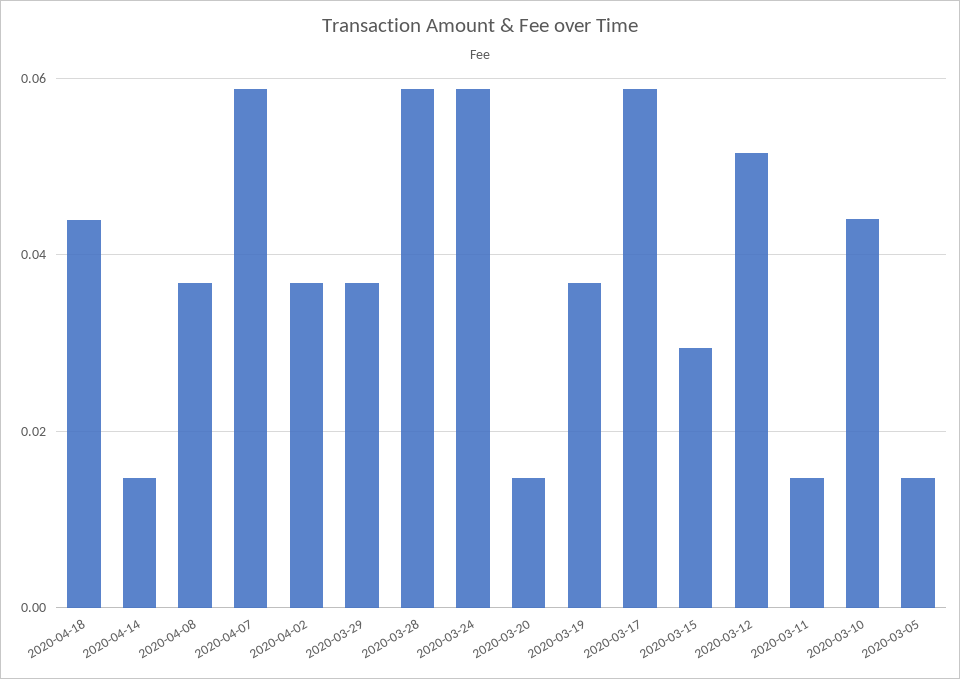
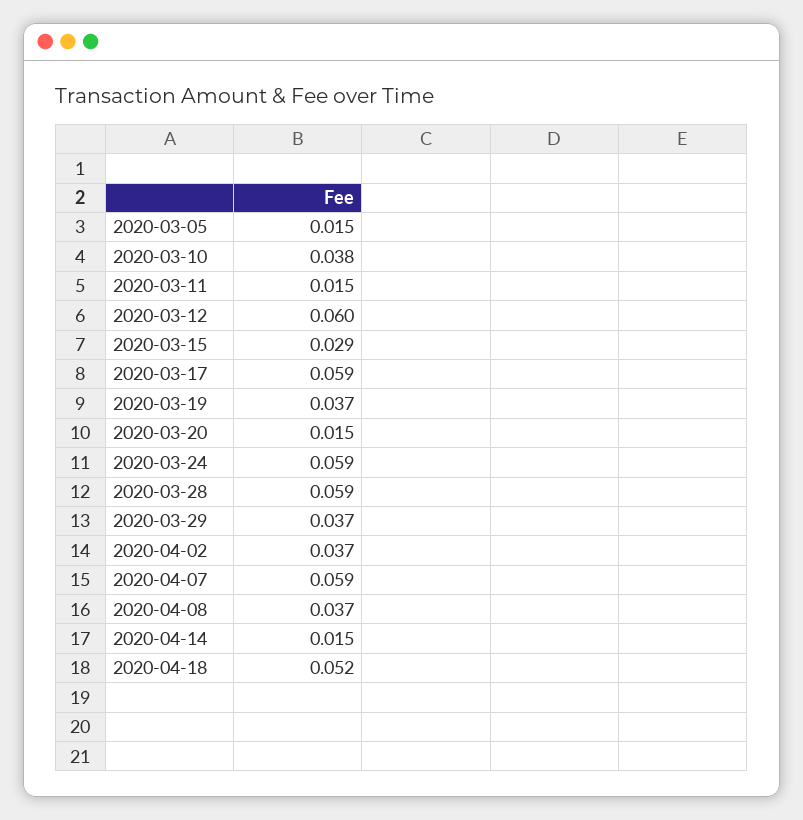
  {
-   "2020-04-18": 0.044,
+   "2020-04-18": 0.052,
    "2020-04-14": 0.015,
    "2020-04-08": 0.037,
    "2020-04-07": 0.059,
    "2020-04-02": 0.037,
    "2020-03-29": 0.037,
    "2020-03-28": 0.059,
    "2020-03-24": 0.059,
    "2020-03-20": 0.015,
    "2020-03-19": 0.037,
    "2020-03-17": 0.059,
    "2020-03-15": 0.029,
-   "2020-03-12": 0.052,
+   "2020-03-12": 0.06,
    "2020-03-11": 0.015,
-   "2020-03-10": 0.044,
+   "2020-03-10": 0.038,
    "2020-03-05": 0.015
  }

